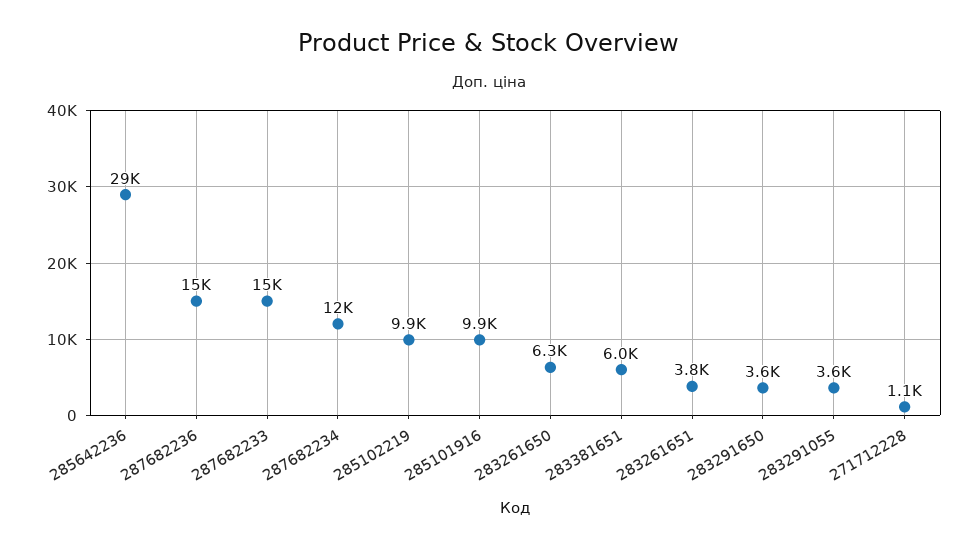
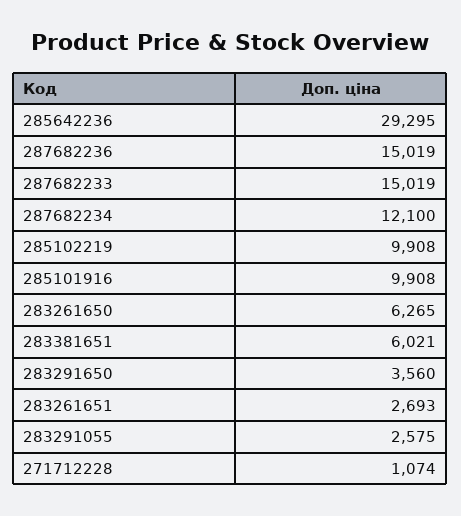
  {
    "285642236": 29295,
    "287682236": 15019,
    "287682233": 15019,
    "287682234": 12100,
    "285102219": 9908,
    "285101916": 9908,
    "283261650": 6265,
    "283381651": 6021,
-   "283261651": 3800,
+   "283261651": 2693,
    "283291650": 3560,
-   "283291055": 3600,
+   "283291055": 2575,
    "271712228": 1074
  }

